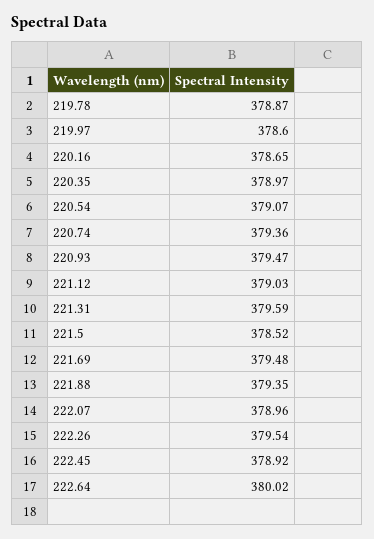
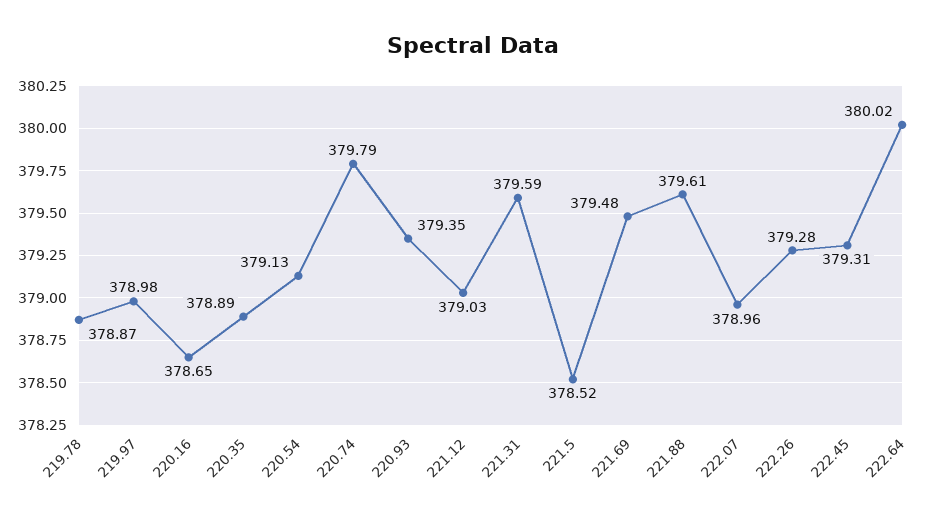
  {
    "219.78": 378.87,
-   "219.97": 378.6,
+   "219.97": 378.98,
    "220.16": 378.65,
-   "220.35": 378.97,
+   "220.35": 378.89,
-   "220.54": 379.07,
+   "220.54": 379.13,
-   "220.74": 379.36,
+   "220.74": 379.79,
-   "220.93": 379.47,
+   "220.93": 379.35,
    "221.12": 379.03,
    "221.31": 379.59,
    "221.5": 378.52,
    "221.69": 379.48,
-   "221.88": 379.35,
+   "221.88": 379.61,
    "222.07": 378.96,
-   "222.26": 379.54,
+   "222.26": 379.28,
-   "222.45": 378.92,
+   "222.45": 379.31,
    "222.64": 380.02
  }

